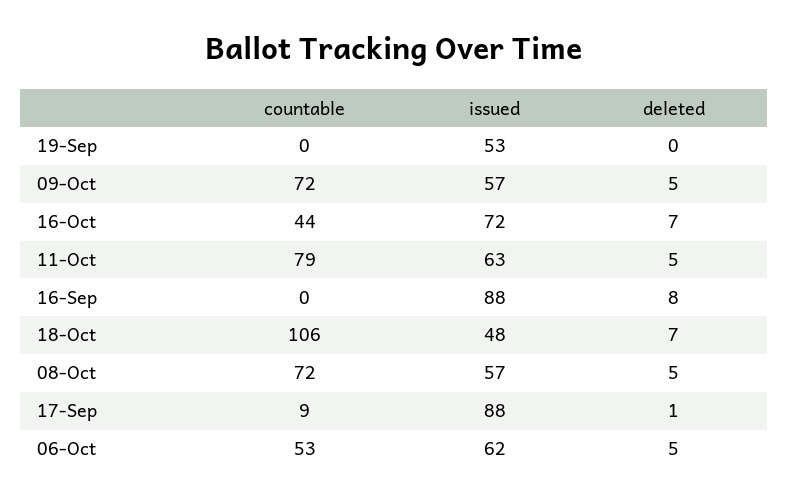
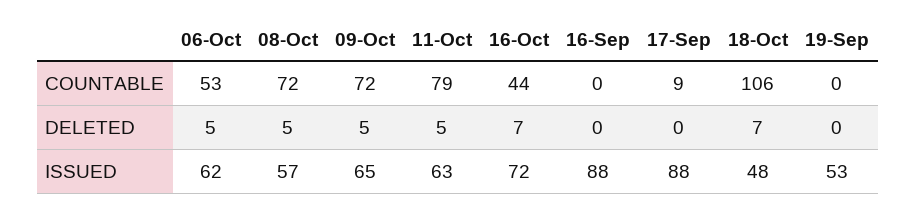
  {
    "countable": {
      "19-Sep": 0,
      "09-Oct": 72,
      "16-Oct": 44,
      "11-Oct": 79,
      "16-Sep": 0,
      "18-Oct": 106,
      "08-Oct": 72,
      "17-Sep": 9,
      "06-Oct": 53
    },
    "issued": {
      "19-Sep": 53,
-     "09-Oct": 57,
+     "09-Oct": 65,
      "16-Oct": 72,
      "11-Oct": 63,
      "16-Sep": 88,
      "18-Oct": 48,
      "08-Oct": 57,
      "17-Sep": 88,
      "06-Oct": 62
    },
    "deleted": {
      "19-Sep": 0,
      "09-Oct": 5,
      "16-Oct": 7,
      "11-Oct": 5,
-     "16-Sep": 8,
+     "16-Sep": 0,
      "18-Oct": 7,
      "08-Oct": 5,
-     "17-Sep": 1,
+     "17-Sep": 0,
      "06-Oct": 5
    }
  }

